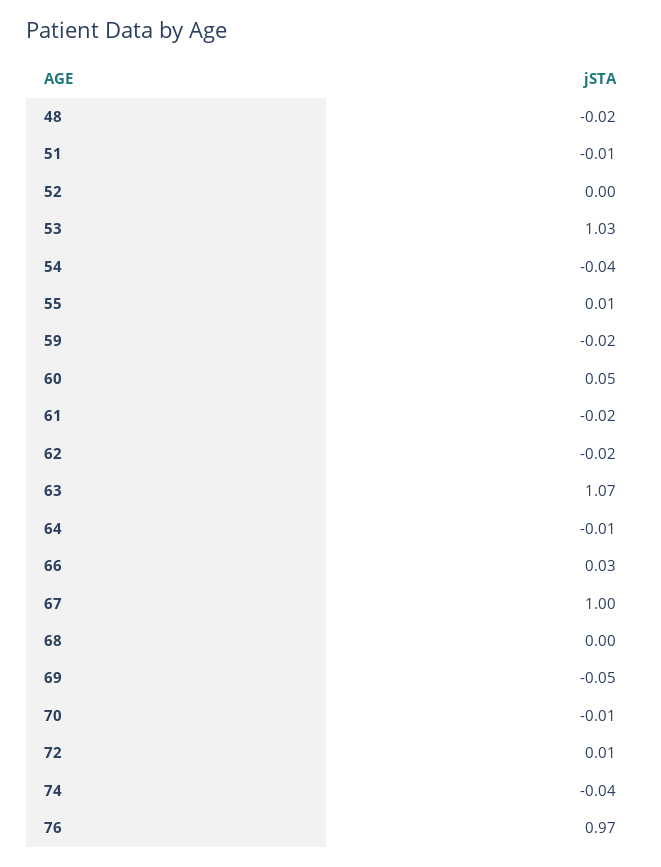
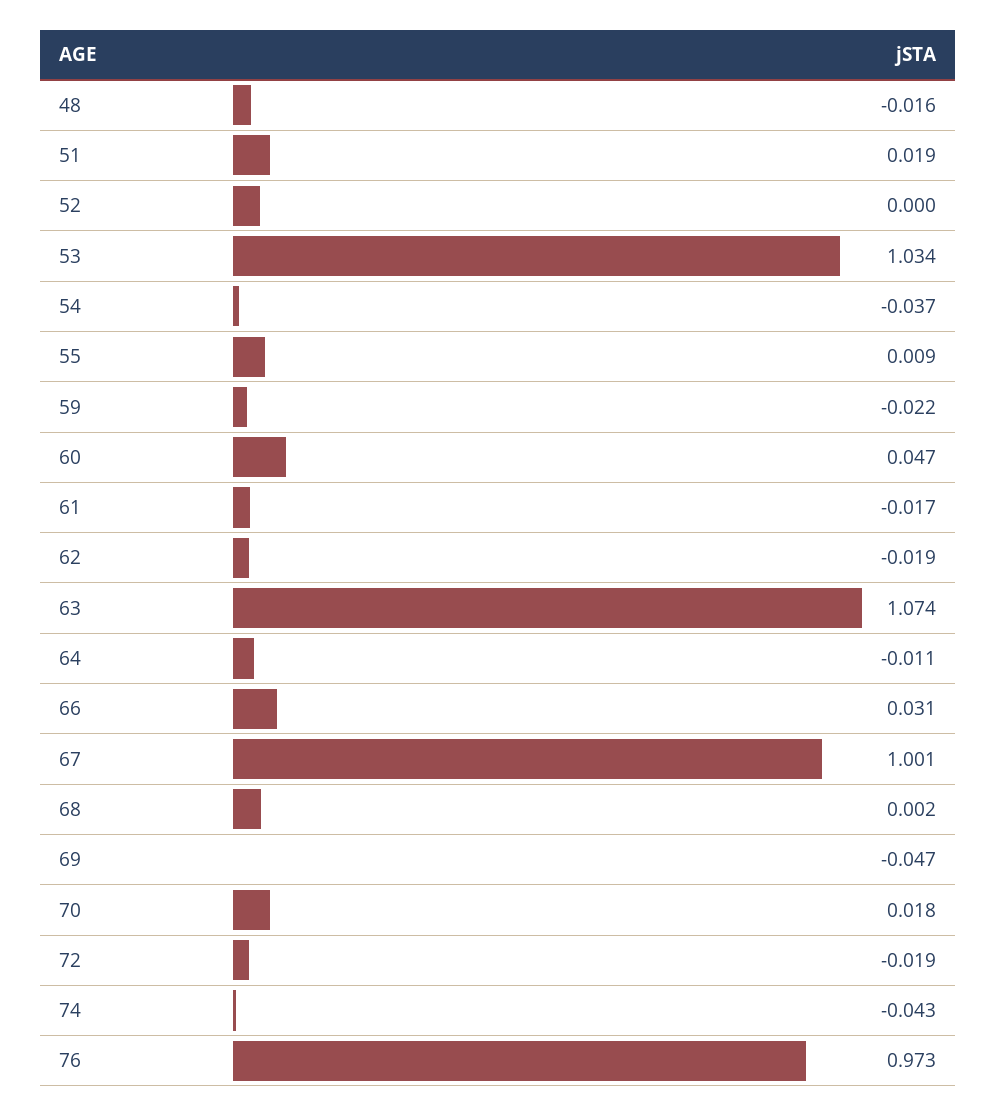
  {
    "48": -0.016,
-   "51": -0.01,
+   "51": 0.019,
    "52": 0,
    "53": 1.034,
    "54": -0.037,
    "55": 0.009,
    "59": -0.022,
    "60": 0.047,
    "61": -0.017,
    "62": -0.019,
    "63": 1.074,
    "64": -0.011,
    "66": 0.031,
    "67": 1.001,
    "68": 0.002,
    "69": -0.047,
-   "70": -0.01,
+   "70": 0.018,
-   "72": 0.01,
+   "72": -0.019,
    "74": -0.043,
    "76": 0.973
  }

